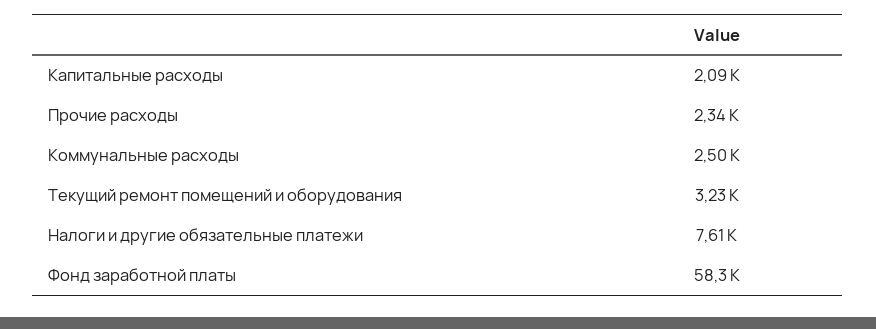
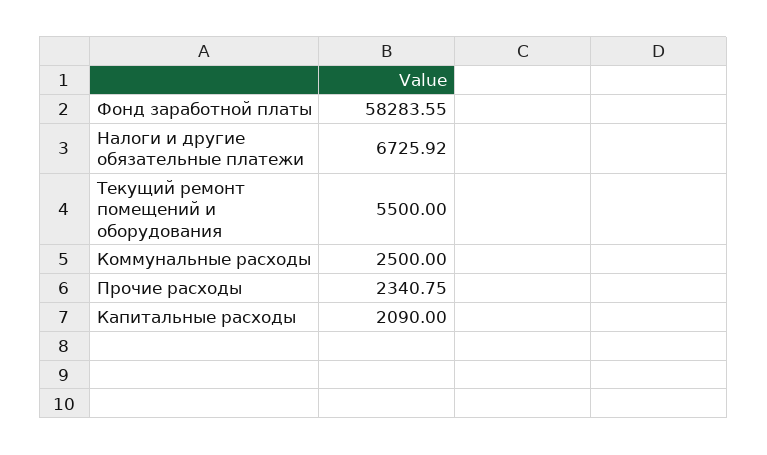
  {
    "Капитальные расходы": 2090,
    "Прочие расходы": 2340.75,
    "Коммунальные расходы": 2500,
-   "Текущий ремонт помещений и оборудования": 3230,
+   "Текущий ремонт помещений и оборудования": 5500,
-   "Налоги и другие обязательные платежи": 7610,
+   "Налоги и другие обязательные платежи": 6725.92,
    "Фонд заработной платы": 58283.55
  }

